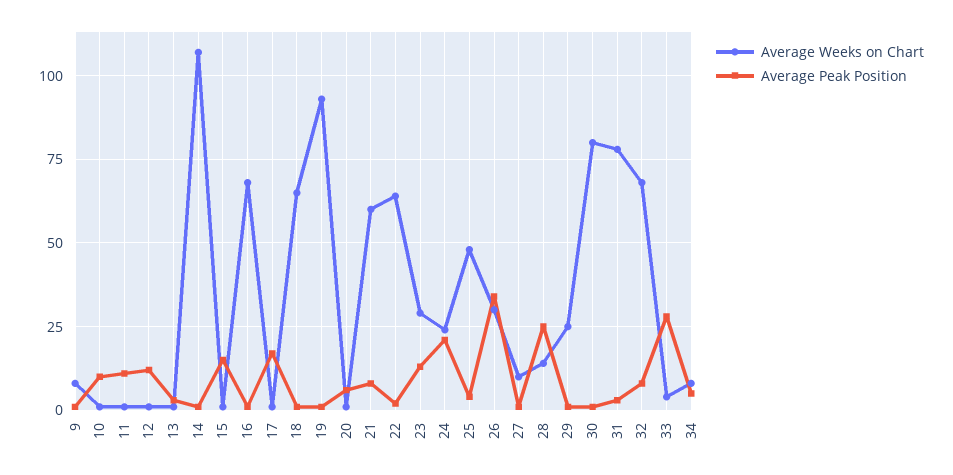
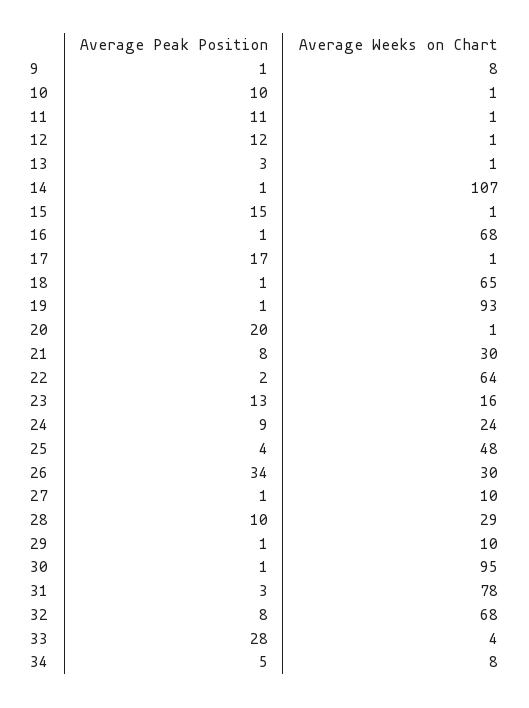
  {
    "Average Weeks on Chart": {
      "9": 8,
      "10": 1,
      "11": 1,
      "12": 1,
      "13": 1,
      "14": 107,
      "15": 1,
      "16": 68,
      "17": 1,
      "18": 65,
      "19": 93,
      "20": 1,
-     "21": 60,
+     "21": 30,
      "22": 64,
-     "23": 30,
+     "23": 16,
      "24": 24,
      "25": 48,
      "26": 30,
      "27": 10,
-     "28": 15,
+     "28": 29,
-     "29": 25,
+     "29": 10,
-     "30": 80,
+     "30": 95,
      "31": 78,
      "32": 68,
      "33": 4,
      "34": 8
    },
    "Average Peak Position": {
      "9": 1,
      "10": 10,
      "11": 11,
      "12": 12,
      "13": 3,
      "14": 1,
      "15": 15,
      "16": 1,
      "17": 17,
      "18": 1,
      "19": 1,
-     "20": 5,
+     "20": 20,
      "21": 8,
      "22": 2,
      "23": 13,
-     "24": 20,
+     "24": 9,
      "25": 4,
      "26": 34,
      "27": 1,
-     "28": 25,
+     "28": 10,
      "29": 1,
      "30": 1,
      "31": 3,
      "32": 8,
      "33": 28,
      "34": 5
    }
  }

